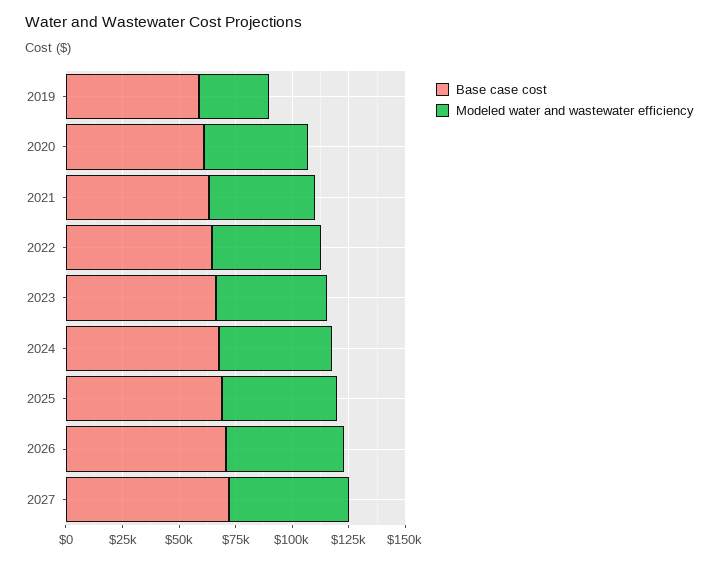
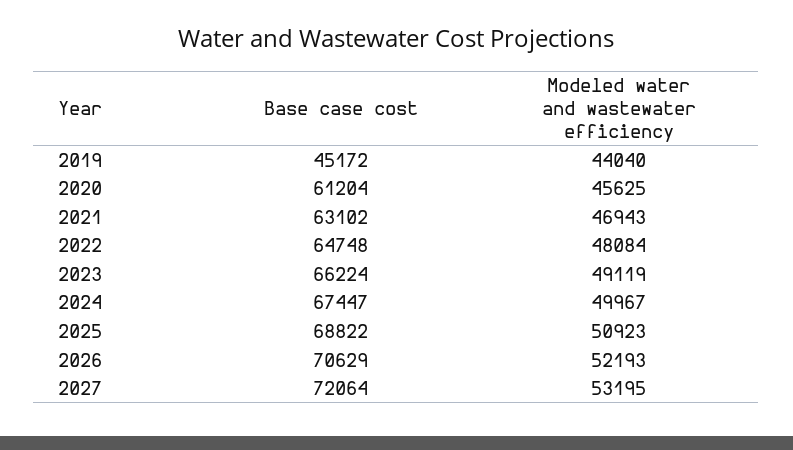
  {
    "Base case cost": {
-     "2019": 60000,
+     "2019": 45172,
      "2020": 61204,
      "2021": 63102,
      "2022": 64748,
      "2023": 66224,
      "2024": 67447,
      "2025": 68822,
      "2026": 70629,
      "2027": 72064
    },
    "Modeled water and wastewater efficiency": {
-     "2019": 30000,
+     "2019": 44040,
      "2020": 45625,
      "2021": 46943,
      "2022": 48084,
      "2023": 49119,
      "2024": 49967,
      "2025": 50923,
      "2026": 52193,
      "2027": 53195
    }
  }

